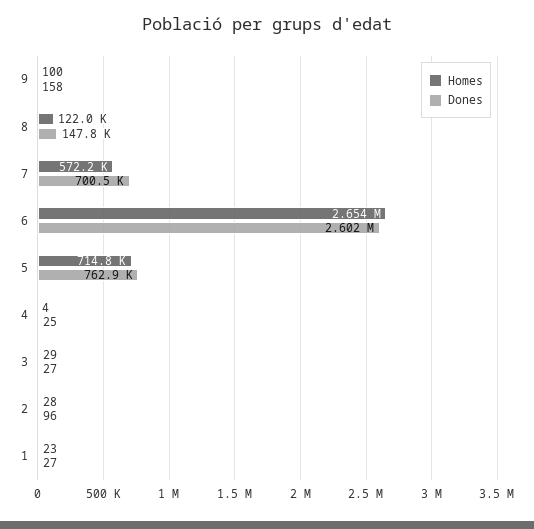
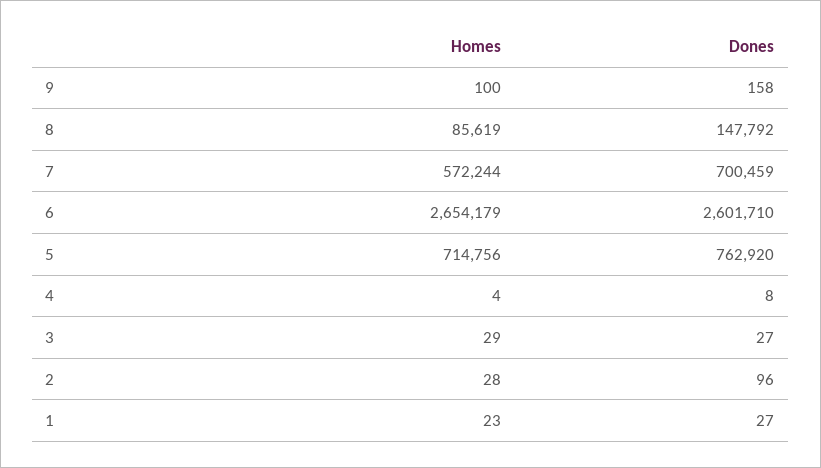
  {
    "Homes": {
      "9": 100,
-     "8": 122000,
+     "8": 85619,
      "7": 572244,
      "6": 2654179,
      "5": 714756,
      "4": 4,
      "3": 29,
      "2": 28,
      "1": 23
    },
    "Dones": {
      "9": 158,
      "8": 147792,
      "7": 700459,
      "6": 2601710,
      "5": 762920,
-     "4": 25,
+     "4": 8,
      "3": 27,
      "2": 96,
      "1": 27
    }
  }

